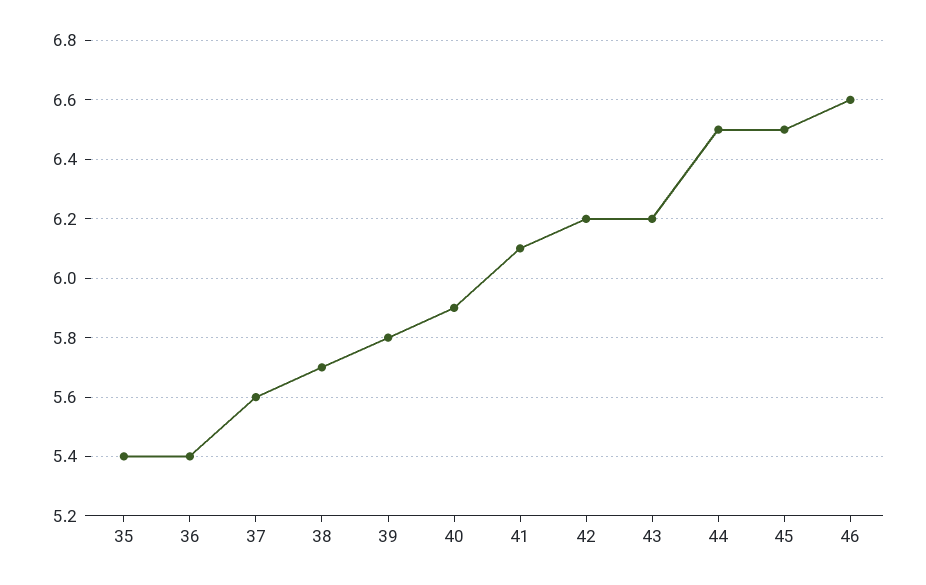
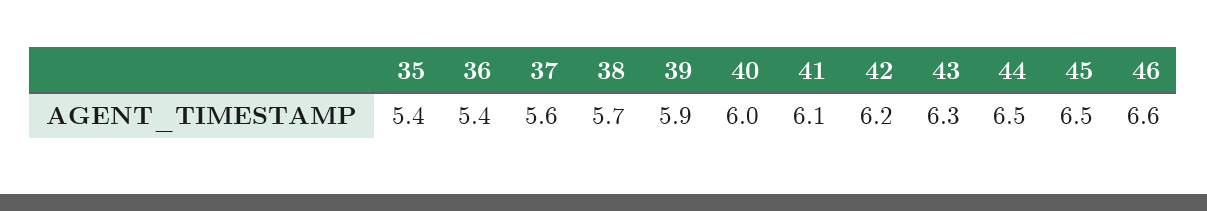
  {
    "35": 5.4,
    "36": 5.4,
    "37": 5.6,
    "38": 5.7,
-   "39": 5.8,
+   "39": 5.9,
-   "40": 5.9,
+   "40": 6,
    "41": 6.1,
    "42": 6.2,
-   "43": 6.2,
+   "43": 6.3,
    "44": 6.5,
    "45": 6.5,
    "46": 6.6
  }

